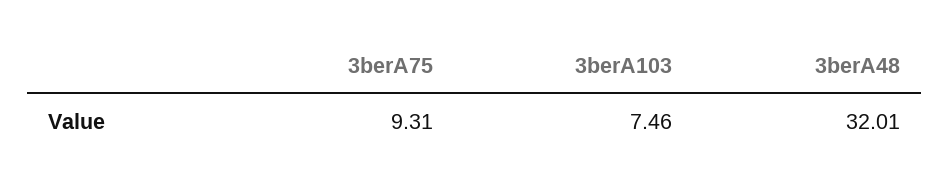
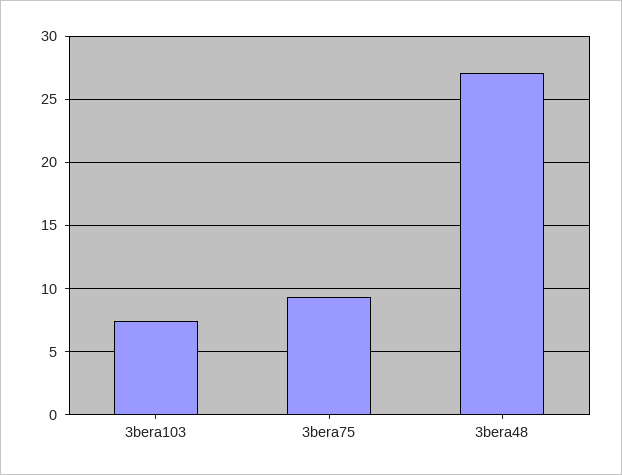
  {
    "3berA75": 9.31,
    "3berA103": 7.46,
-   "3berA48": 32.01
+   "3berA48": 27
  }

